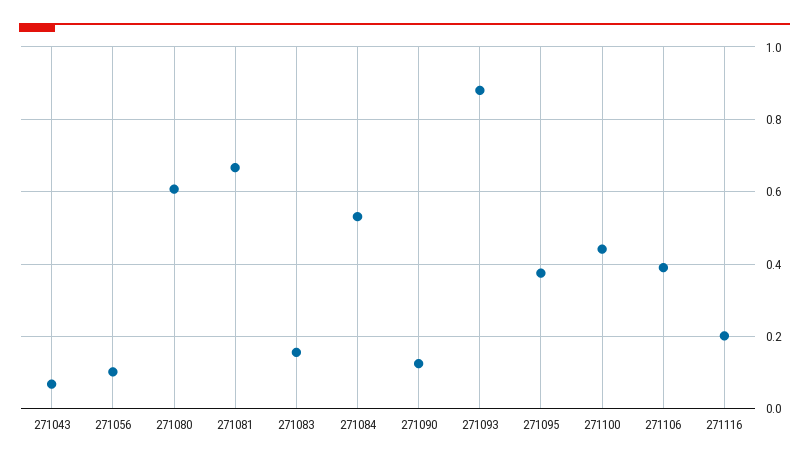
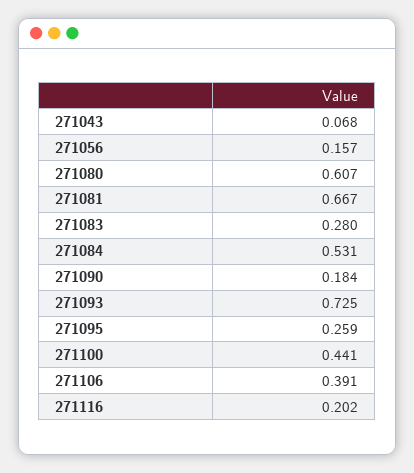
  {
    "271043": 0.068,
-   "271056": 0.1,
+   "271056": 0.157,
    "271080": 0.607,
    "271081": 0.667,
-   "271083": 0.16,
+   "271083": 0.28,
    "271084": 0.531,
-   "271090": 0.12,
+   "271090": 0.184,
-   "271093": 0.88,
+   "271093": 0.725,
-   "271095": 0.38,
+   "271095": 0.259,
    "271100": 0.441,
    "271106": 0.391,
    "271116": 0.202
  }

